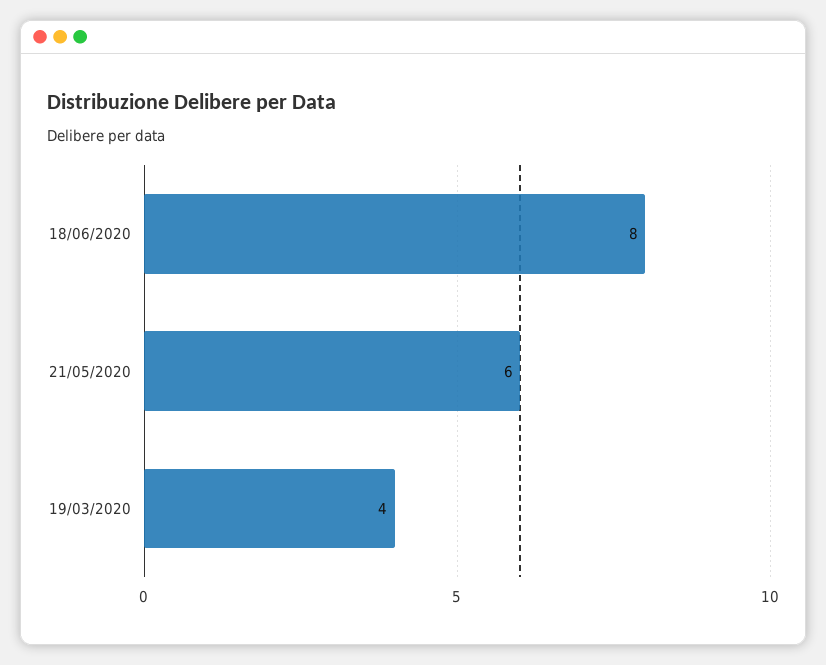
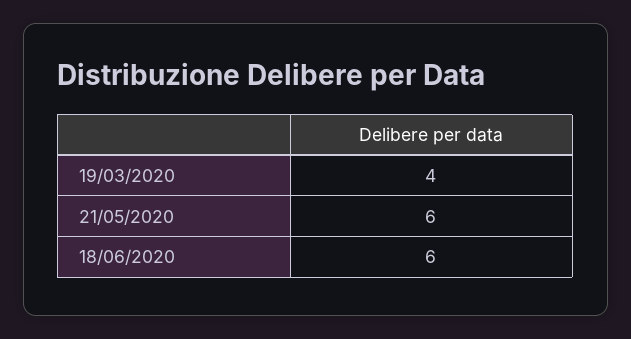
  {
-   "18/06/2020": 8,
+   "18/06/2020": 6,
    "21/05/2020": 6,
    "19/03/2020": 4
  }

